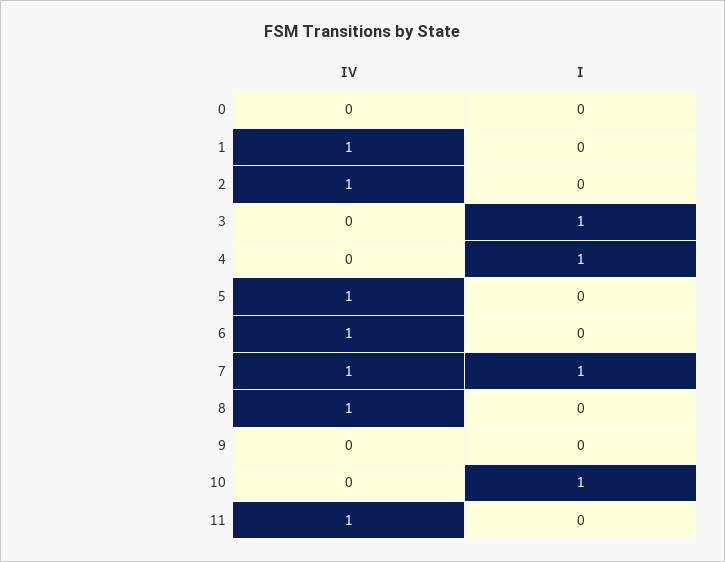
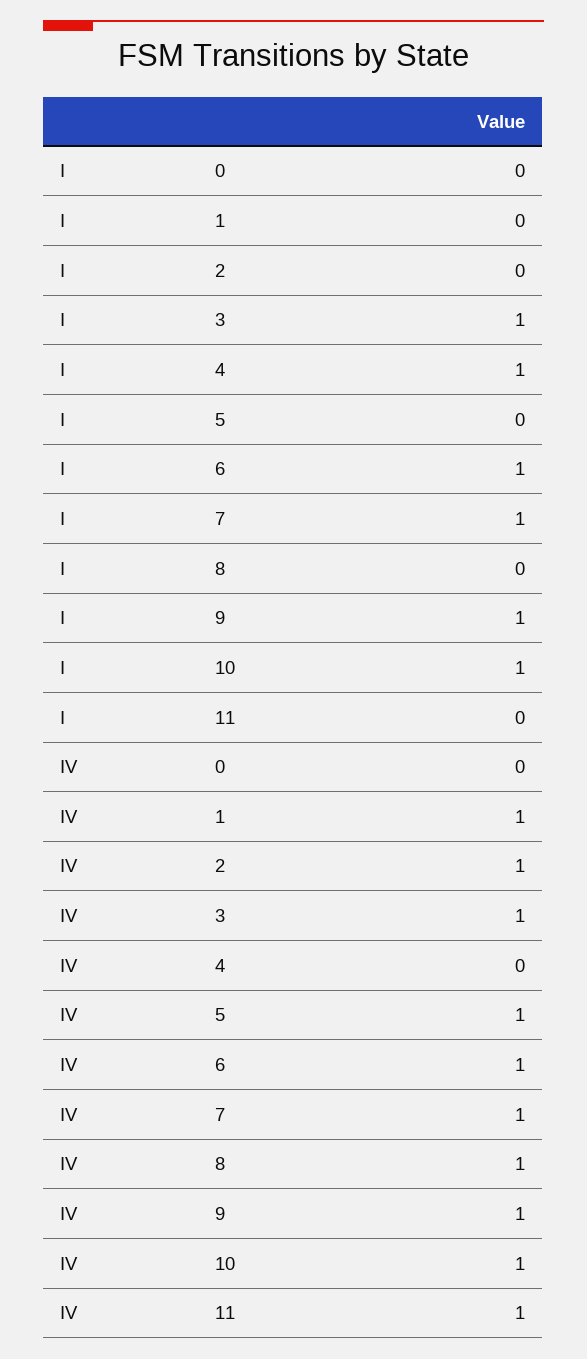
  {
    "IV": {
      "0": 0,
      "1": 1,
      "2": 1,
-     "3": 0,
+     "3": 1,
      "4": 0,
      "5": 1,
      "6": 1,
      "7": 1,
      "8": 1,
-     "9": 0,
+     "9": 1,
-     "10": 0,
+     "10": 1,
      "11": 1
    },
    "I": {
      "0": 0,
      "1": 0,
      "2": 0,
      "3": 1,
      "4": 1,
      "5": 0,
-     "6": 0,
+     "6": 1,
      "7": 1,
      "8": 0,
-     "9": 0,
+     "9": 1,
      "10": 1,
      "11": 0
    }
  }

